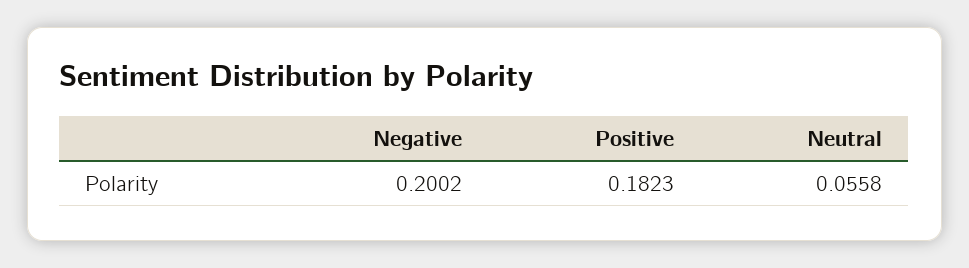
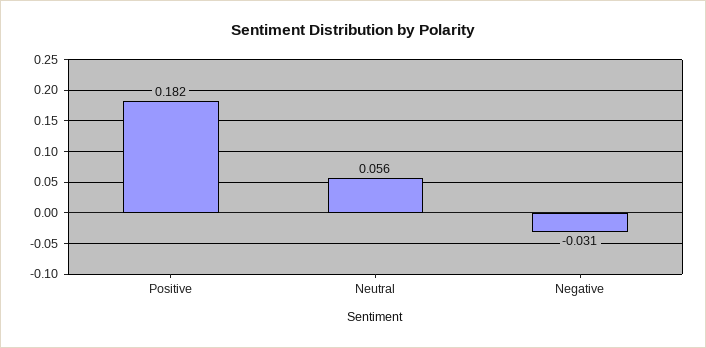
  {
-   "Negative": 0.2002,
+   "Negative": -0.031,
    "Positive": 0.1823,
    "Neutral": 0.0558
  }

